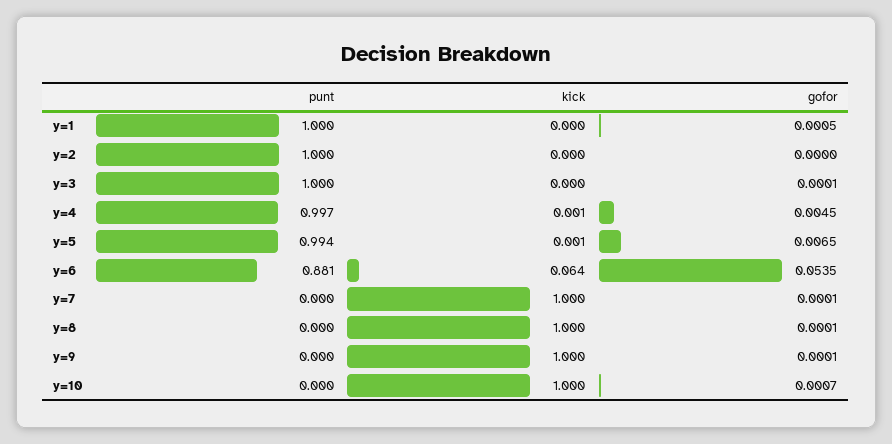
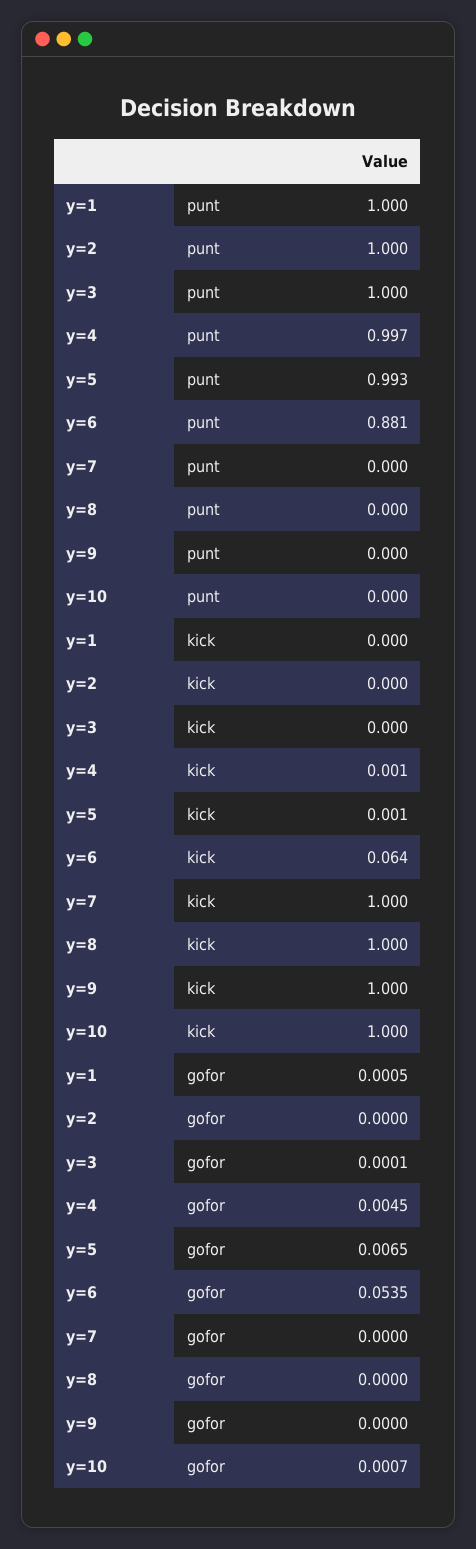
  {
    "punt": {
      "y=1": 1,
      "y=2": 1,
      "y=3": 1,
      "y=4": 0.997,
-     "y=5": 0.994,
+     "y=5": 0.993,
      "y=6": 0.881,
      "y=7": 0,
      "y=8": 0,
      "y=9": 0,
      "y=10": 0
    },
    "kick": {
      "y=1": 0,
      "y=2": 0,
      "y=3": 0,
      "y=4": 0.001,
      "y=5": 0.001,
      "y=6": 0.064,
      "y=7": 1,
      "y=8": 1,
      "y=9": 1,
      "y=10": 1
    },
    "gofor": {
      "y=1": 0.0005,
      "y=2": 0,
      "y=3": 0.0001,
      "y=4": 0.0045,
      "y=5": 0.0065,
      "y=6": 0.0535,
-     "y=7": 0.0001,
+     "y=7": 0,
-     "y=8": 0.0001,
+     "y=8": 0,
-     "y=9": 0.0001,
+     "y=9": 0,
      "y=10": 0.0007
    }
  }

